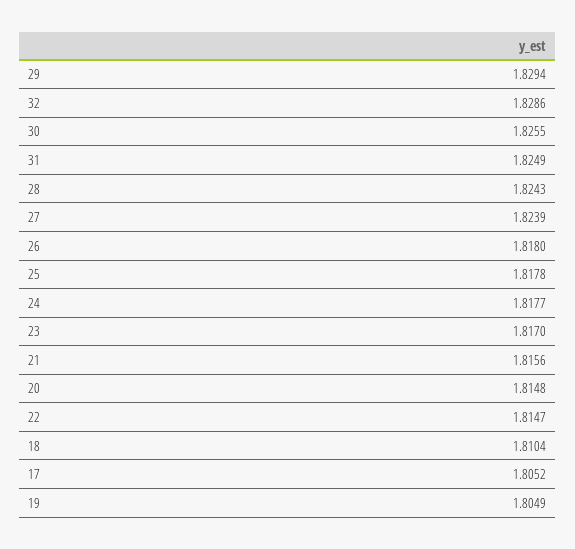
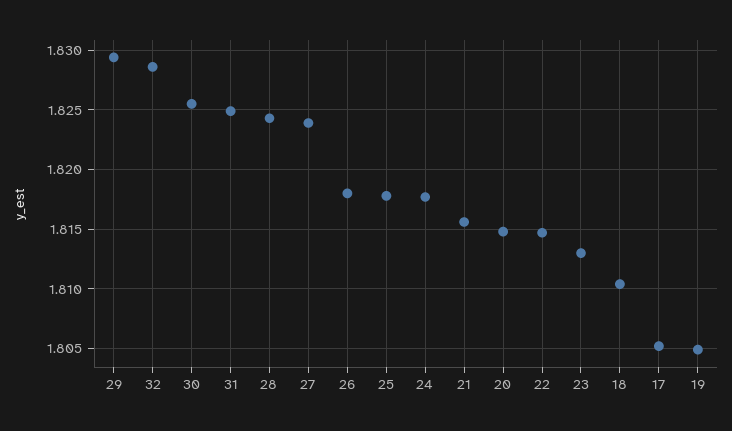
  {
    "29": 1.8294,
    "32": 1.8286,
    "30": 1.8255,
    "31": 1.8249,
    "28": 1.8243,
    "27": 1.8239,
    "26": 1.818,
    "25": 1.8178,
    "24": 1.8177,
-   "23": 1.817,
+   "23": 1.813,
    "21": 1.8156,
    "20": 1.8148,
    "22": 1.8147,
    "18": 1.8104,
    "17": 1.8052,
    "19": 1.8049
  }

